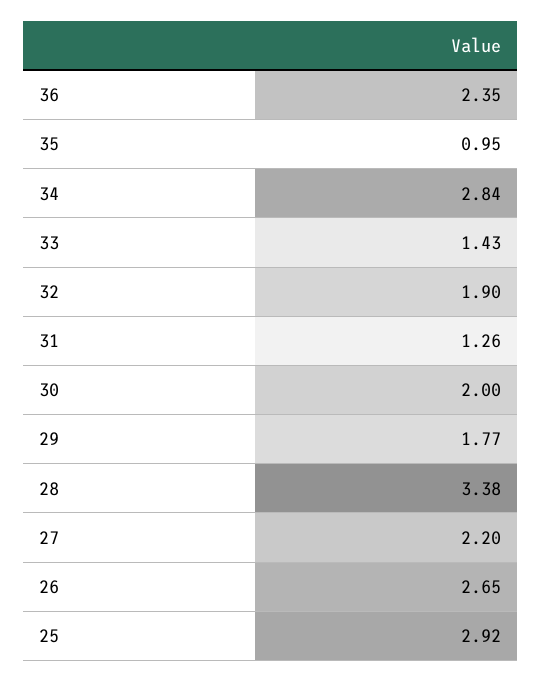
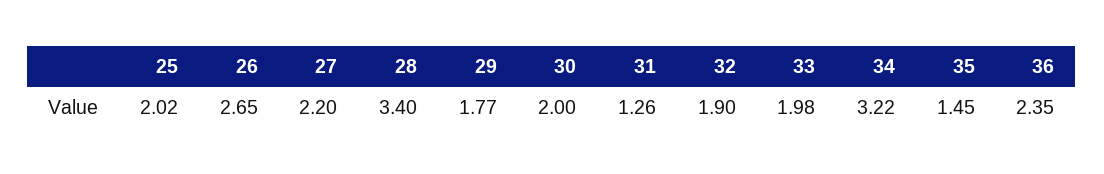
  {
    "36": 2.35,
-   "35": 0.95,
+   "35": 1.45,
-   "34": 2.84,
+   "34": 3.22,
-   "33": 1.43,
+   "33": 1.98,
    "32": 1.9,
    "31": 1.26,
    "30": 2,
    "29": 1.77,
-   "28": 3.38,
+   "28": 3.4,
    "27": 2.2,
    "26": 2.65,
-   "25": 2.92
+   "25": 2.02
  }

